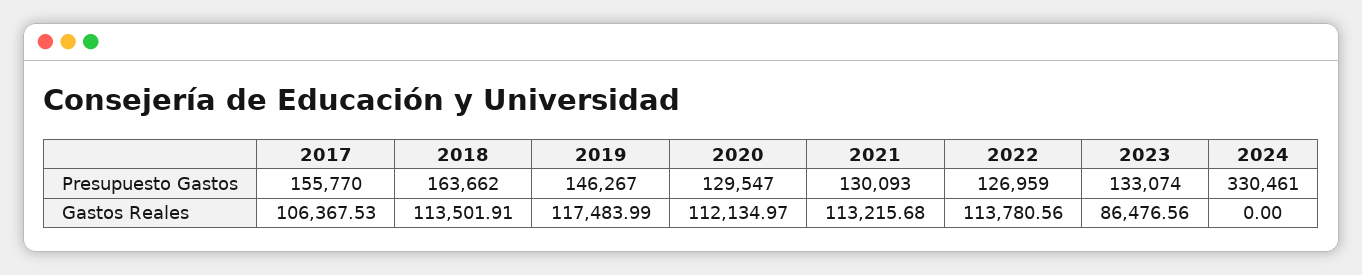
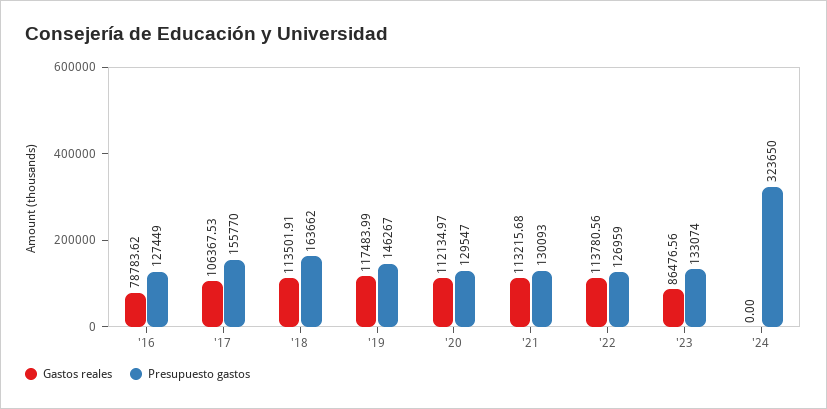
  {
    "Presupuesto Gastos": {
      "2017": 155770,
      "2018": 163662,
      "2019": 146267,
      "2020": 129547,
      "2021": 130093,
      "2022": 126959,
      "2023": 133074,
-     "2024": 330461
+     "2024": 323650,
+     "'16": 127449
    },
    "Gastos Reales": {
      "2017": 106367.53,
      "2018": 113501.91,
      "2019": 117483.99,
      "2020": 112134.97,
      "2021": 113215.68,
      "2022": 113780.56,
      "2023": 86476.56,
-     "2024": 0
+     "2024": 0,
+     "'16": 78783.62
    }
  }

